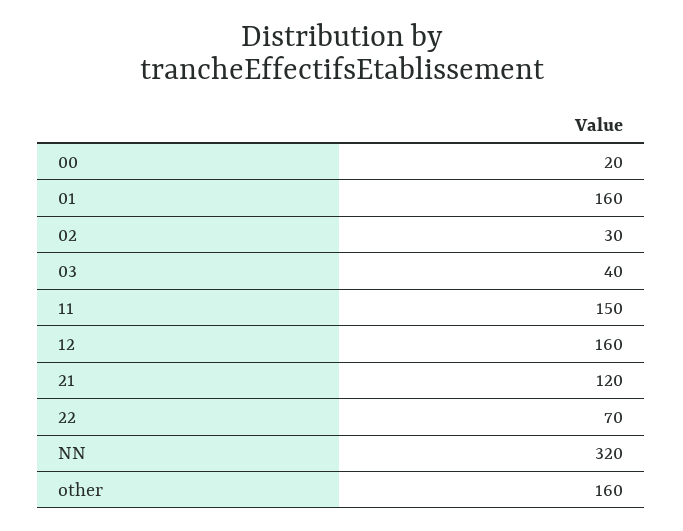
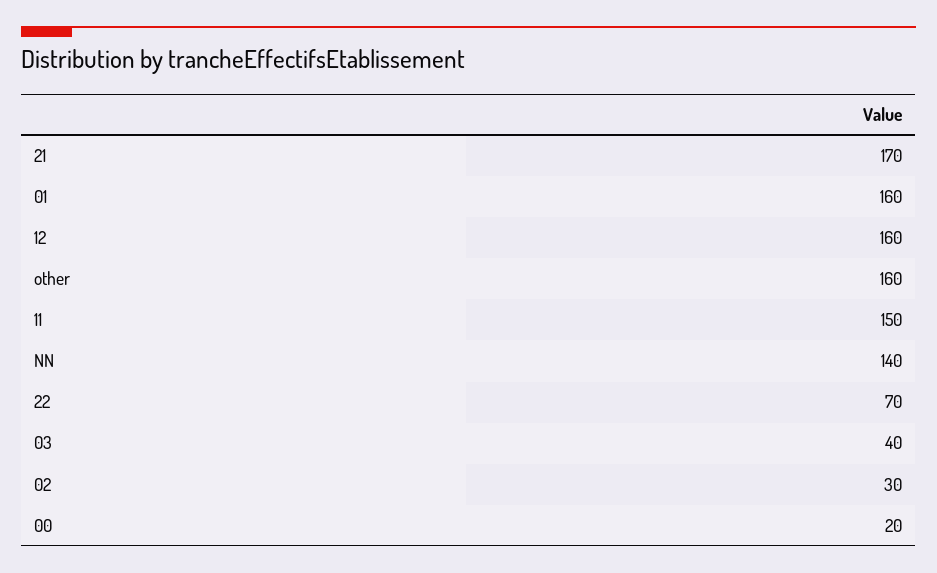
  {
    "00": 20,
    "01": 160,
    "02": 30,
    "03": 40,
    "11": 150,
    "12": 160,
-   "21": 120,
+   "21": 170,
    "22": 70,
-   "NN": 320,
+   "NN": 140,
    "other": 160
  }

